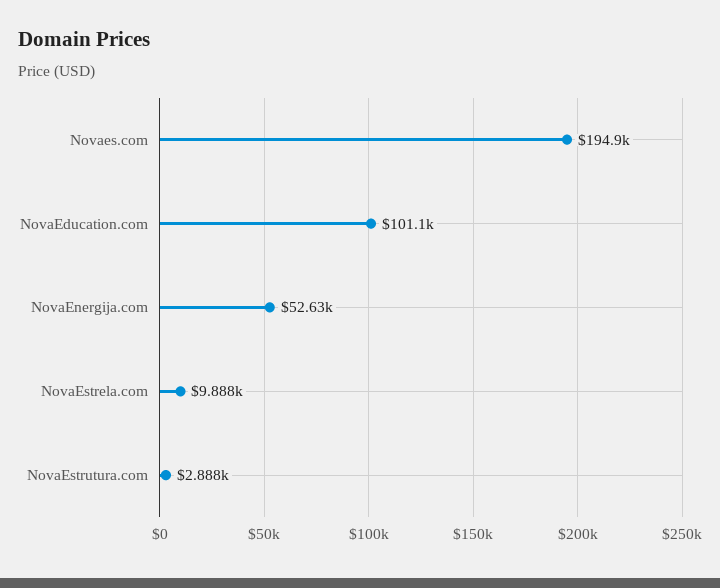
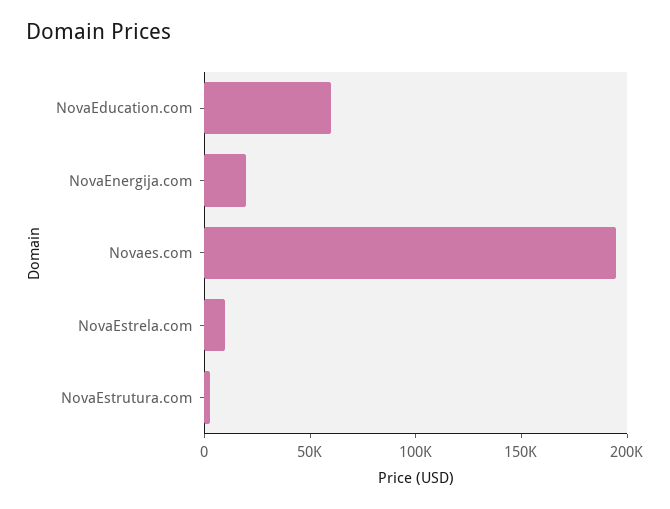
  {
    "Novaes.com": 194900,
-   "NovaEducation.com": 101100,
+   "NovaEducation.com": 60000,
-   "NovaEnergija.com": 52630,
+   "NovaEnergija.com": 20000,
    "NovaEstrela.com": 9888,
    "NovaEstrutura.com": 2888
  }

